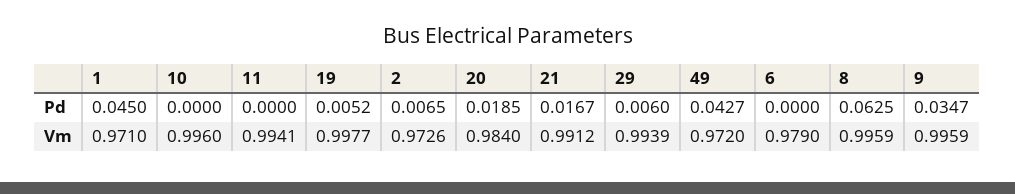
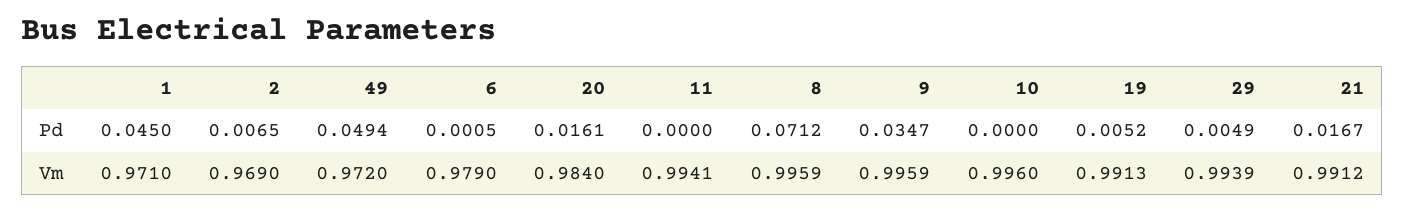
  {
    "1": {
      "Pd": 0.045,
      "Vm": 0.971
    },
    "10": {
      "Pd": 0,
      "Vm": 0.996
    },
    "11": {
      "Pd": 0,
      "Vm": 0.9941
    },
    "19": {
      "Pd": 0.0052,
-     "Vm": 0.9977
+     "Vm": 0.9913
    },
    "2": {
      "Pd": 0.0065,
-     "Vm": 0.9726
+     "Vm": 0.969
    },
    "20": {
-     "Pd": 0.0185,
+     "Pd": 0.0161,
      "Vm": 0.984
    },
    "21": {
      "Pd": 0.0167,
      "Vm": 0.9912
    },
    "29": {
-     "Pd": 0.006,
+     "Pd": 0.0049,
      "Vm": 0.9939
    },
    "49": {
-     "Pd": 0.0427,
+     "Pd": 0.0494,
      "Vm": 0.972
    },
    "6": {
-     "Pd": 0,
+     "Pd": 0.0005,
      "Vm": 0.979
    },
    "8": {
-     "Pd": 0.0625,
+     "Pd": 0.0712,
      "Vm": 0.9959
    },
    "9": {
      "Pd": 0.0347,
      "Vm": 0.9959
    }
  }

